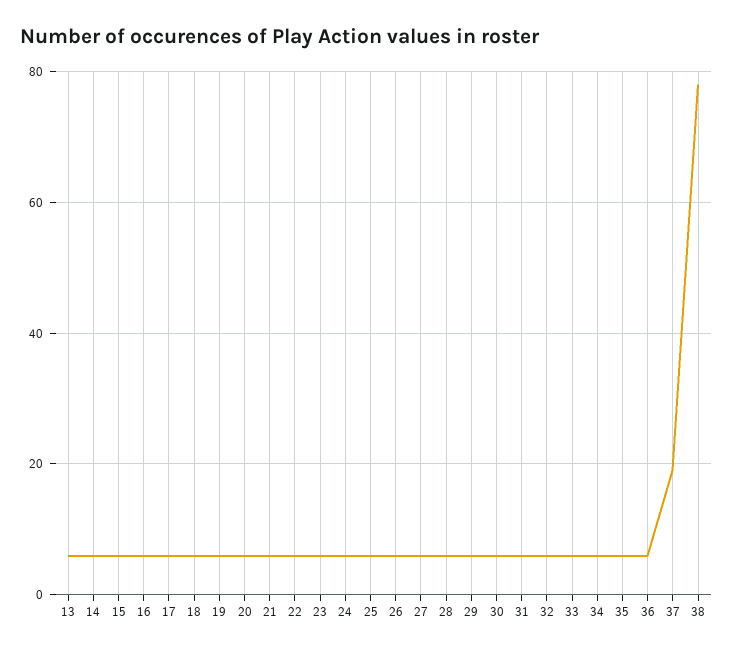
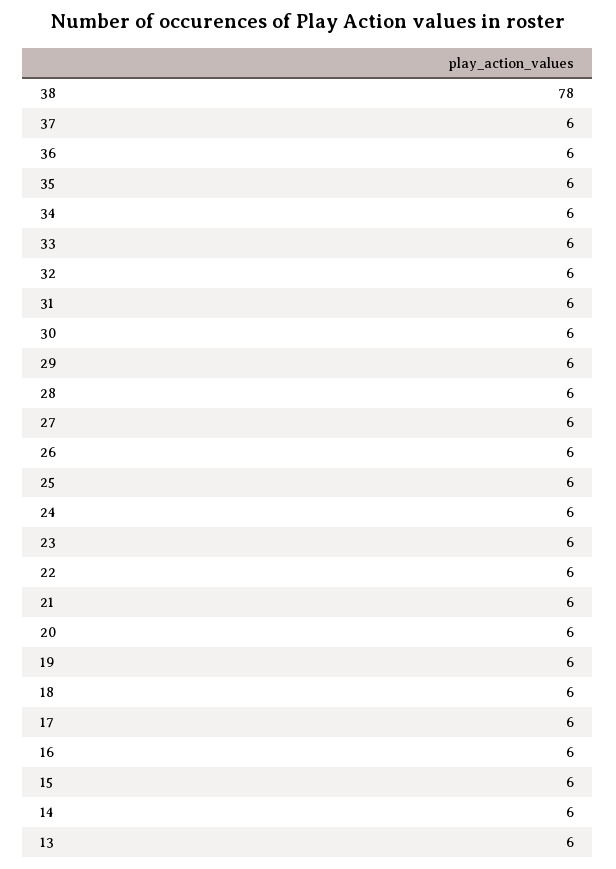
  {
    "13": 6,
    "14": 6,
    "15": 6,
    "16": 6,
    "17": 6,
    "18": 6,
    "19": 6,
    "20": 6,
    "21": 6,
    "22": 6,
    "23": 6,
    "24": 6,
    "25": 6,
    "26": 6,
    "27": 6,
    "28": 6,
    "29": 6,
    "30": 6,
    "31": 6,
    "32": 6,
    "33": 6,
    "34": 6,
    "35": 6,
    "36": 6,
-   "37": 20,
+   "37": 6,
    "38": 78
  }

